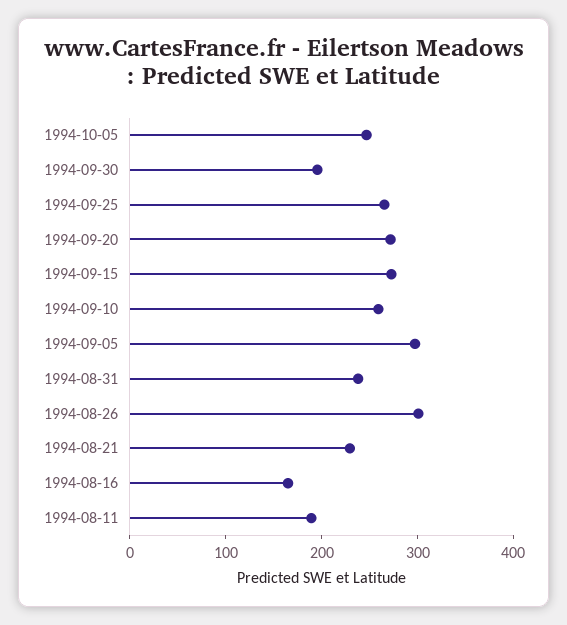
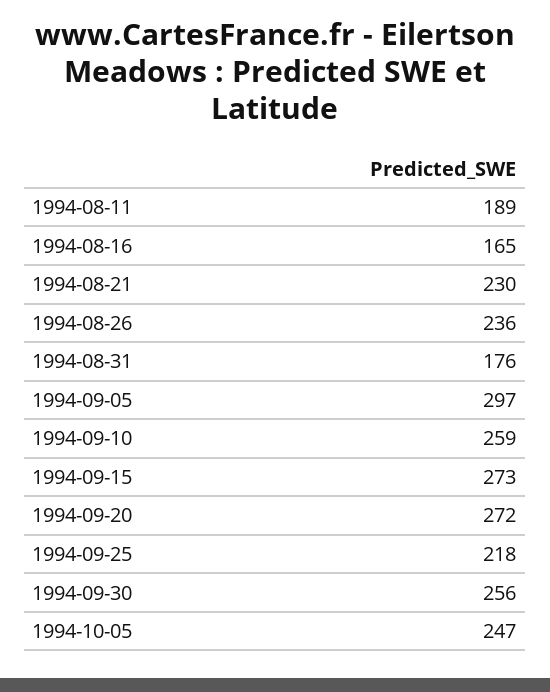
  {
    "1994-10-05": 247,
-   "1994-09-30": 200,
+   "1994-09-30": 256,
-   "1994-09-25": 260,
+   "1994-09-25": 218,
    "1994-09-20": 272,
    "1994-09-15": 273,
    "1994-09-10": 259,
    "1994-09-05": 297,
-   "1994-08-31": 240,
+   "1994-08-31": 176,
-   "1994-08-26": 300,
+   "1994-08-26": 236,
    "1994-08-21": 230,
    "1994-08-16": 165,
    "1994-08-11": 189
  }

